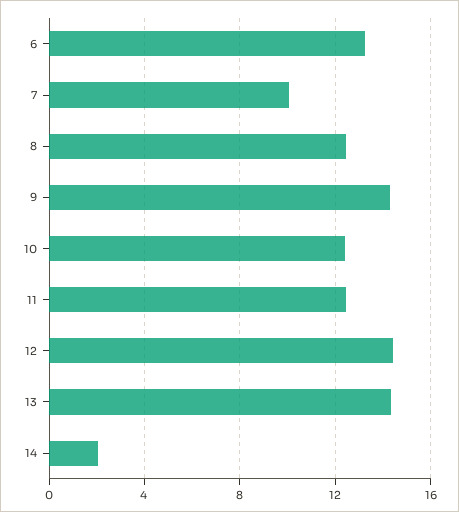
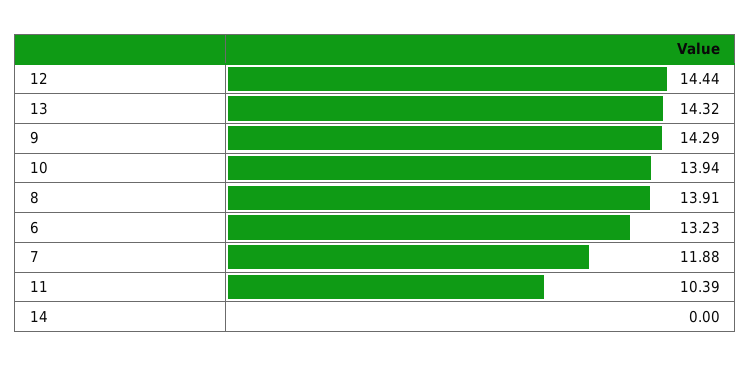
  {
    "6": 13.23,
-   "7": 10,
+   "7": 11.88,
-   "8": 12.5,
+   "8": 13.91,
    "9": 14.29,
-   "10": 12.5,
+   "10": 13.94,
-   "11": 12.5,
+   "11": 10.39,
    "12": 14.44,
    "13": 14.32,
-   "14": 2
+   "14": 0
  }

